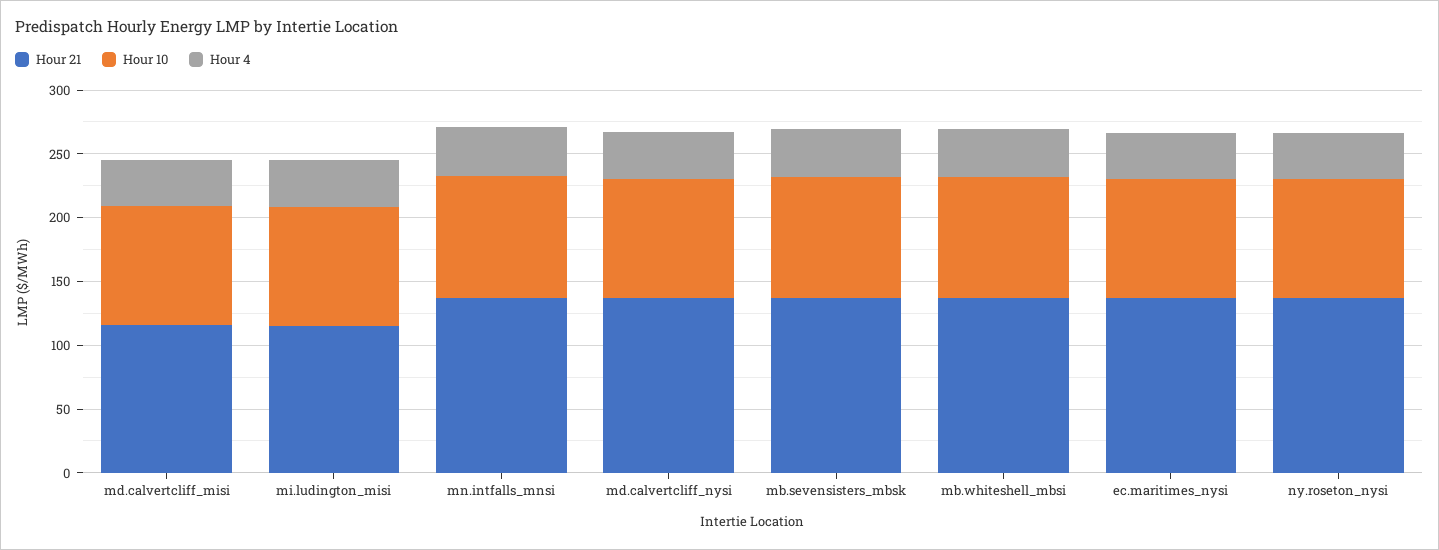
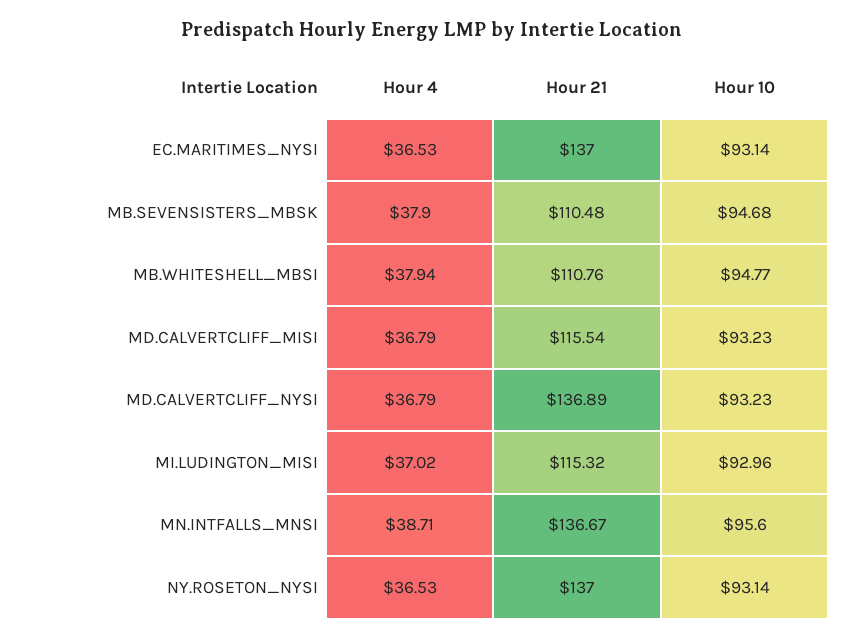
  {
    "Hour 21": {
      "md.calvertcliff_misi": 115.54,
      "mi.ludington_misi": 115.32,
      "mn.intfalls_mnsi": 136.67,
      "md.calvertcliff_nysi": 136.89,
-     "mb.sevensisters_mbsk": 140,
+     "mb.sevensisters_mbsk": 110.48,
-     "mb.whiteshell_mbsi": 140,
+     "mb.whiteshell_mbsi": 110.76,
      "ec.maritimes_nysi": 137,
      "ny.roseton_nysi": 137
    },
    "Hour 10": {
      "md.calvertcliff_misi": 93.23,
      "mi.ludington_misi": 92.96,
      "mn.intfalls_mnsi": 95.6,
      "md.calvertcliff_nysi": 93.23,
      "mb.sevensisters_mbsk": 94.68,
      "mb.whiteshell_mbsi": 94.77,
      "ec.maritimes_nysi": 93.14,
      "ny.roseton_nysi": 93.14
    },
    "Hour 4": {
      "md.calvertcliff_misi": 36.79,
      "mi.ludington_misi": 37.02,
      "mn.intfalls_mnsi": 38.71,
      "md.calvertcliff_nysi": 36.79,
      "mb.sevensisters_mbsk": 37.9,
      "mb.whiteshell_mbsi": 37.94,
      "ec.maritimes_nysi": 36.53,
      "ny.roseton_nysi": 36.53
    }
  }

